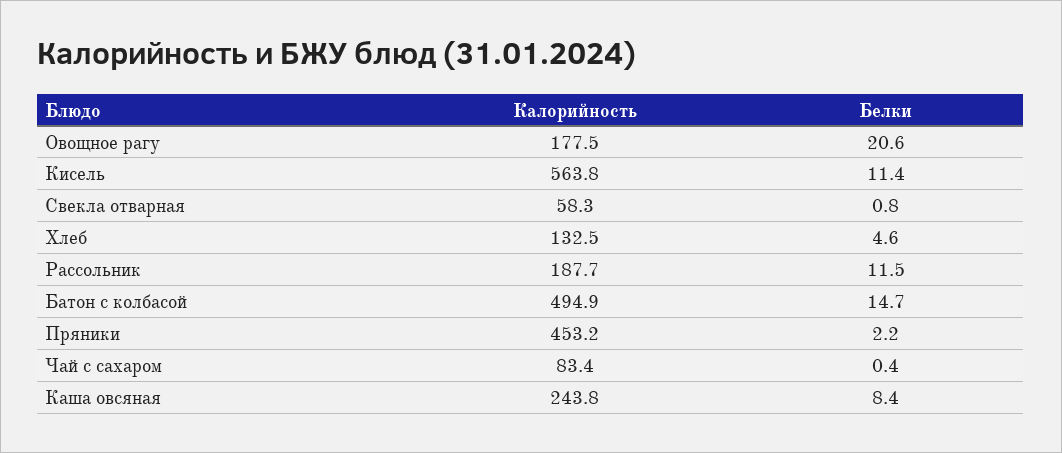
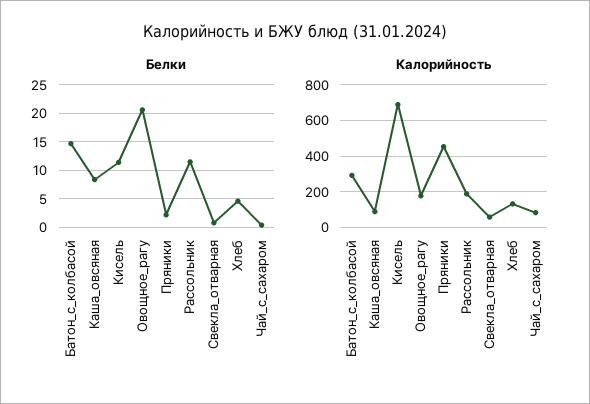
  {
    "Калорийность": {
      "Овощное рагу": 177.5,
-     "Кисель": 563.8,
+     "Кисель": 700,
      "Свекла отварная": 58.3,
      "Хлеб": 132.5,
      "Рассольник": 187.7,
-     "Батон с колбасой": 494.9,
+     "Батон с колбасой": 300,
      "Пряники": 453.2,
      "Чай с сахаром": 83.4,
-     "Каша овсяная": 243.8
+     "Каша овсяная": 100
    },
    "Белки": {
      "Овощное рагу": 20.6,
      "Кисель": 11.4,
      "Свекла отварная": 0.8,
      "Хлеб": 4.6,
      "Рассольник": 11.5,
      "Батон с колбасой": 14.7,
      "Пряники": 2.2,
      "Чай с сахаром": 0.4,
      "Каша овсяная": 8.4
    }
  }

